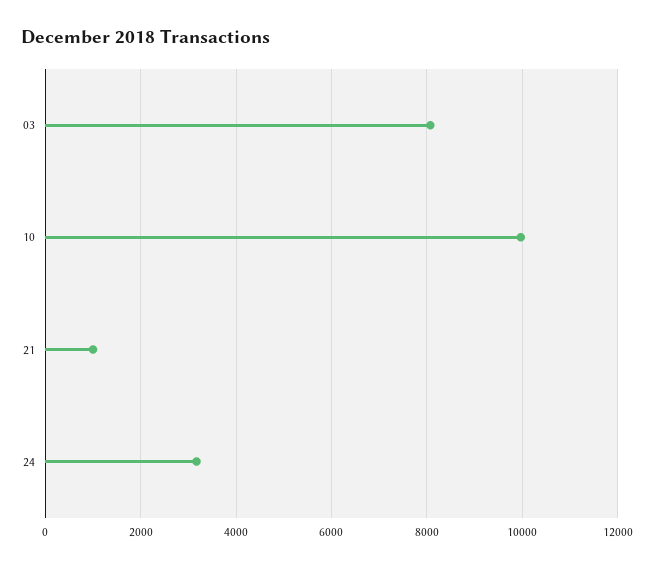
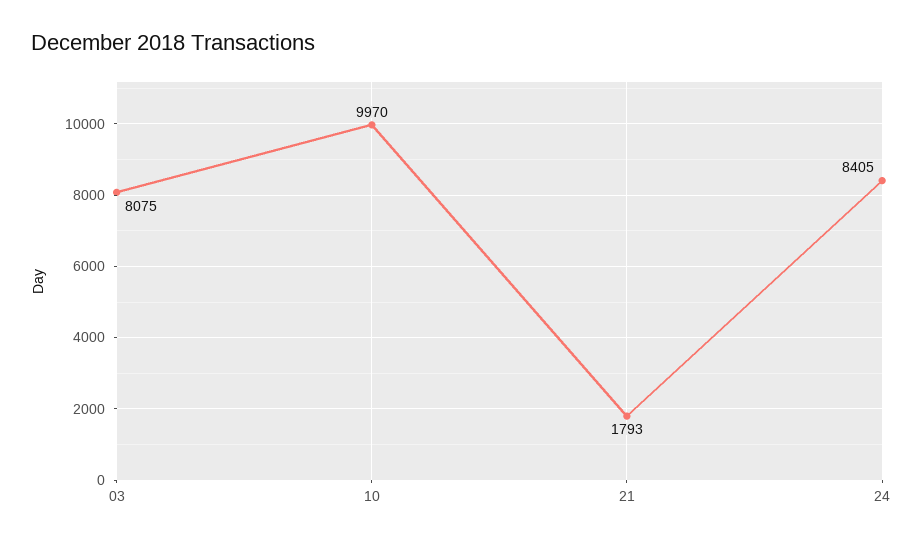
  {
    "03": 8075,
    "10": 9970,
-   "21": 1000,
+   "21": 1793,
-   "24": 3200
+   "24": 8405
  }

